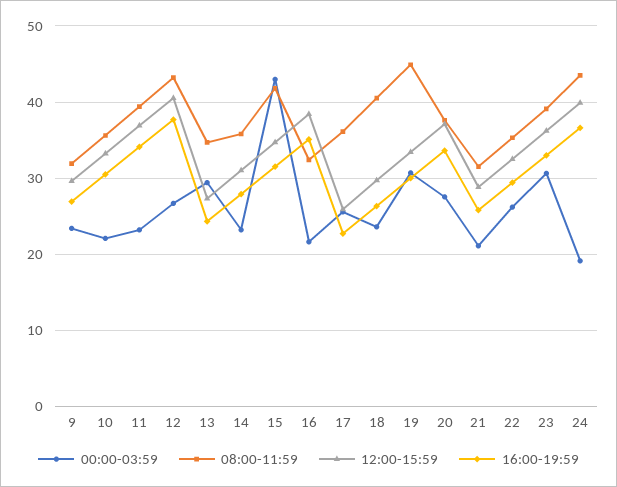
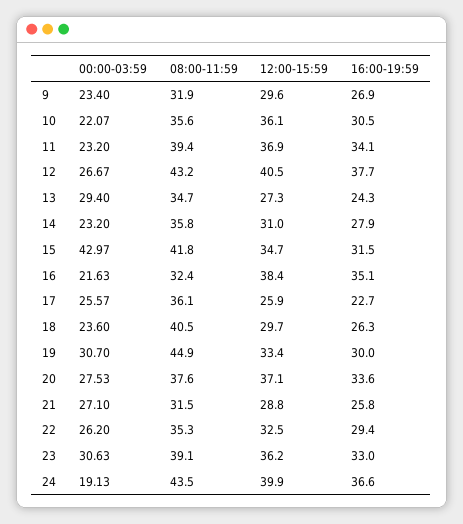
  {
    "00:00-03:59": {
      "9": 23.4,
      "10": 22.07,
      "11": 23.2,
      "12": 26.67,
      "13": 29.4,
      "14": 23.2,
      "15": 42.97,
      "16": 21.63,
      "17": 25.57,
      "18": 23.6,
      "19": 30.7,
      "20": 27.53,
-     "21": 21,
+     "21": 27.1,
      "22": 26.2,
      "23": 30.63,
      "24": 19.13
    },
    "08:00-11:59": {
      "9": 31.9,
      "10": 35.6,
      "11": 39.4,
      "12": 43.2,
      "13": 34.7,
      "14": 35.8,
      "15": 41.8,
      "16": 32.4,
      "17": 36.1,
      "18": 40.5,
      "19": 44.9,
      "20": 37.6,
      "21": 31.5,
      "22": 35.3,
      "23": 39.1,
      "24": 43.5
    },
    "12:00-15:59": {
      "9": 29.6,
-     "10": 33,
+     "10": 36.1,
      "11": 36.9,
      "12": 40.5,
      "13": 27.3,
      "14": 31,
      "15": 34.7,
      "16": 38.4,
      "17": 25.9,
      "18": 29.7,
      "19": 33.4,
      "20": 37.1,
      "21": 28.8,
      "22": 32.5,
      "23": 36.2,
      "24": 39.9
    },
    "16:00-19:59": {
      "9": 26.9,
      "10": 30.5,
      "11": 34.1,
      "12": 37.7,
      "13": 24.3,
      "14": 27.9,
      "15": 31.5,
      "16": 35.1,
      "17": 22.7,
      "18": 26.3,
      "19": 30,
      "20": 33.6,
      "21": 25.8,
      "22": 29.4,
      "23": 33,
      "24": 36.6
    }
  }

